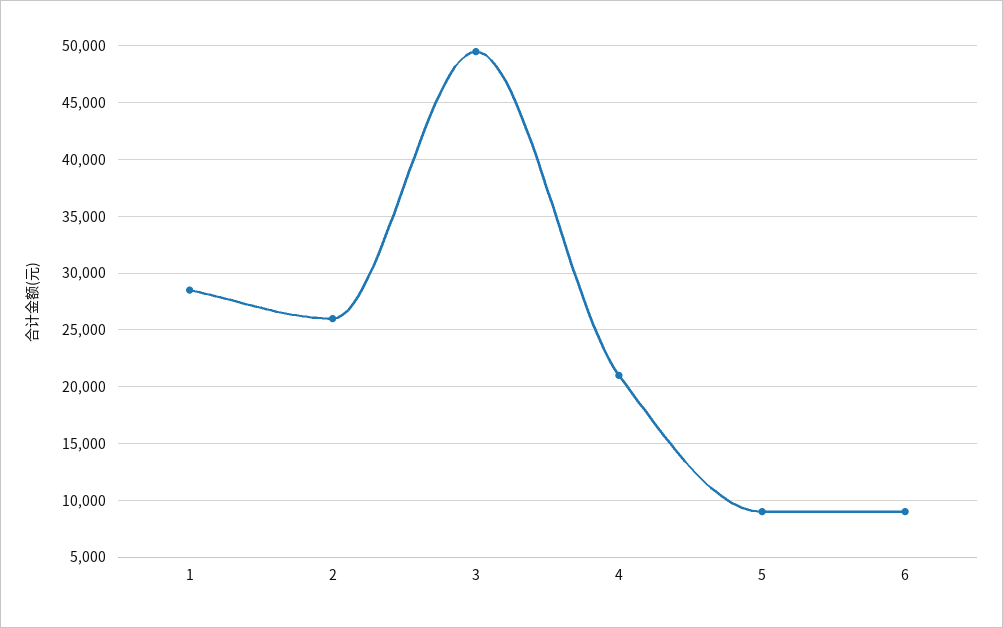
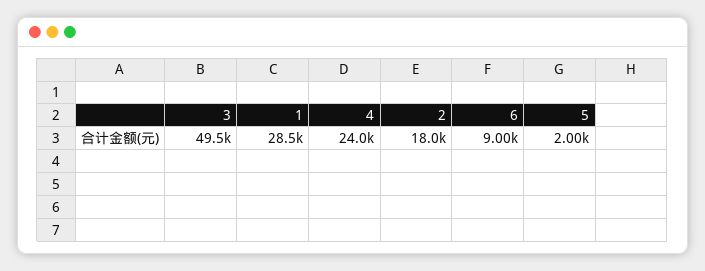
  {
    "1": 28500,
-   "2": 26000,
+   "2": 18000,
    "3": 49500,
-   "4": 21000,
+   "4": 24000,
-   "5": 9000,
+   "5": 2000,
    "6": 9000
  }

